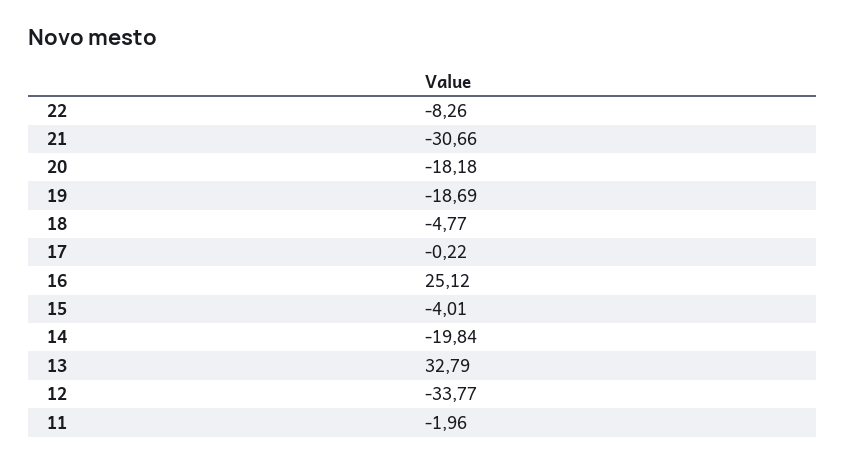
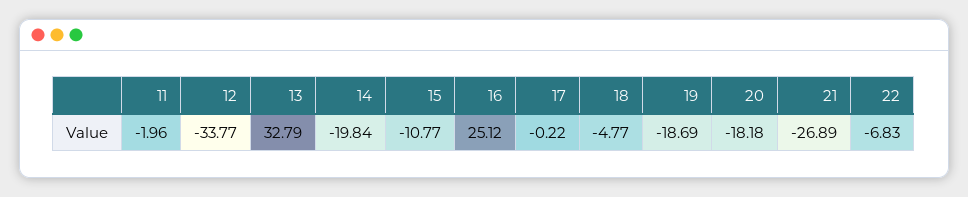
  {
-   "22": -8.26,
+   "22": -6.83,
-   "21": -30.66,
+   "21": -26.89,
    "20": -18.18,
    "19": -18.69,
    "18": -4.77,
    "17": -0.22,
    "16": 25.12,
-   "15": -4.01,
+   "15": -10.77,
    "14": -19.84,
    "13": 32.79,
    "12": -33.77,
    "11": -1.96
  }

